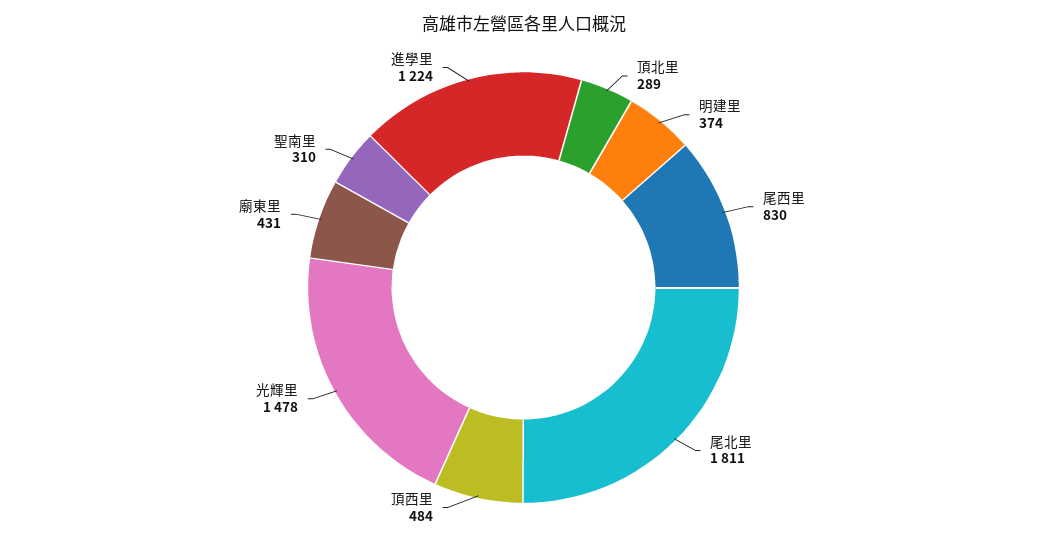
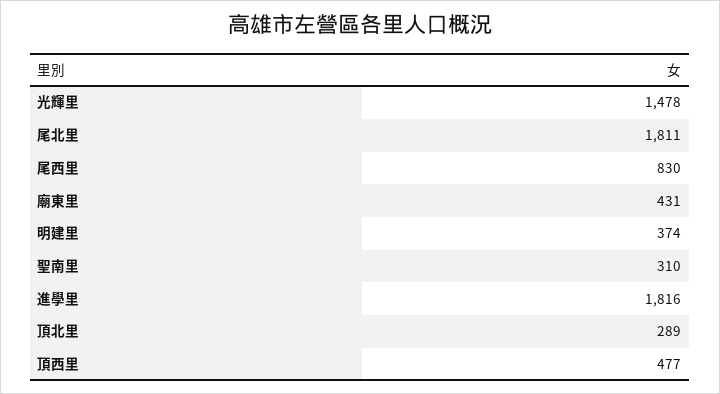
  {
    "頂北里": 289,
    "明建里": 374,
    "尾西里": 830,
    "尾北里": 1811,
-   "頂西里": 484,
+   "頂西里": 477,
    "光輝里": 1478,
    "廟東里": 431,
    "聖南里": 310,
-   "進學里": 1224
+   "進學里": 1816
  }

